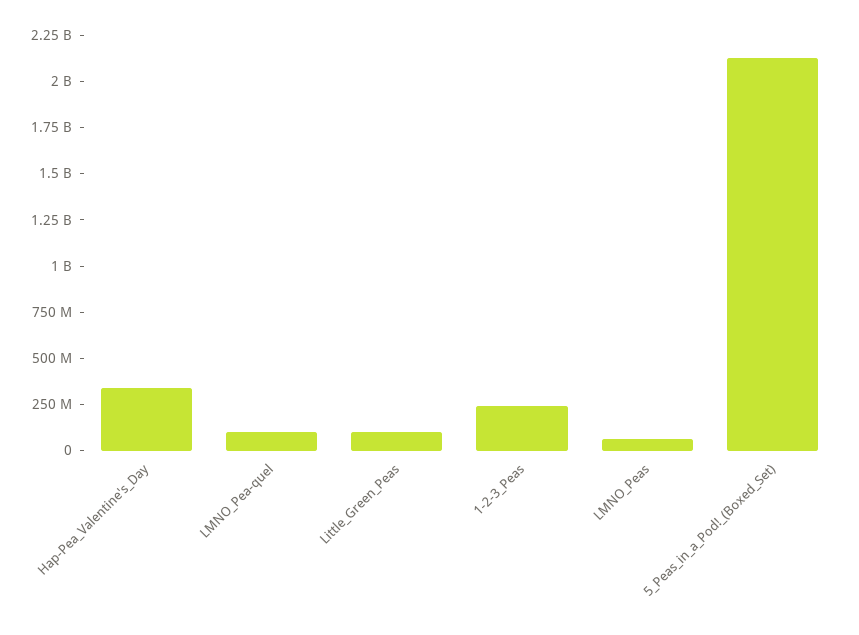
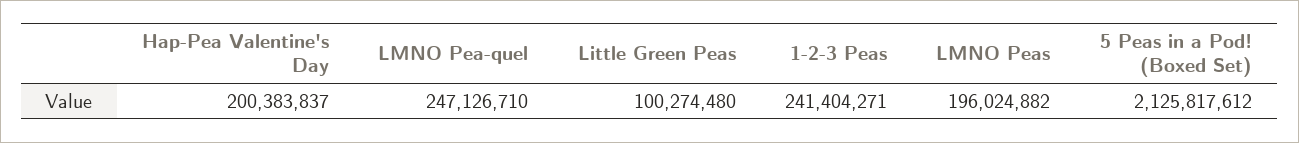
  {
-   "Hap-Pea_Valentine's_Day": 350000000,
+   "Hap-Pea_Valentine's_Day": 200383837,
-   "LMNO_Pea-quel": 100000000,
+   "LMNO_Pea-quel": 247126710,
    "Little_Green_Peas": 100274480,
    "1-2-3_Peas": 241404271,
-   "LMNO_Peas": 50000000,
+   "LMNO_Peas": 196024882,
    "5_Peas_in_a_Pod!_(Boxed_Set)": 2125817612
  }

